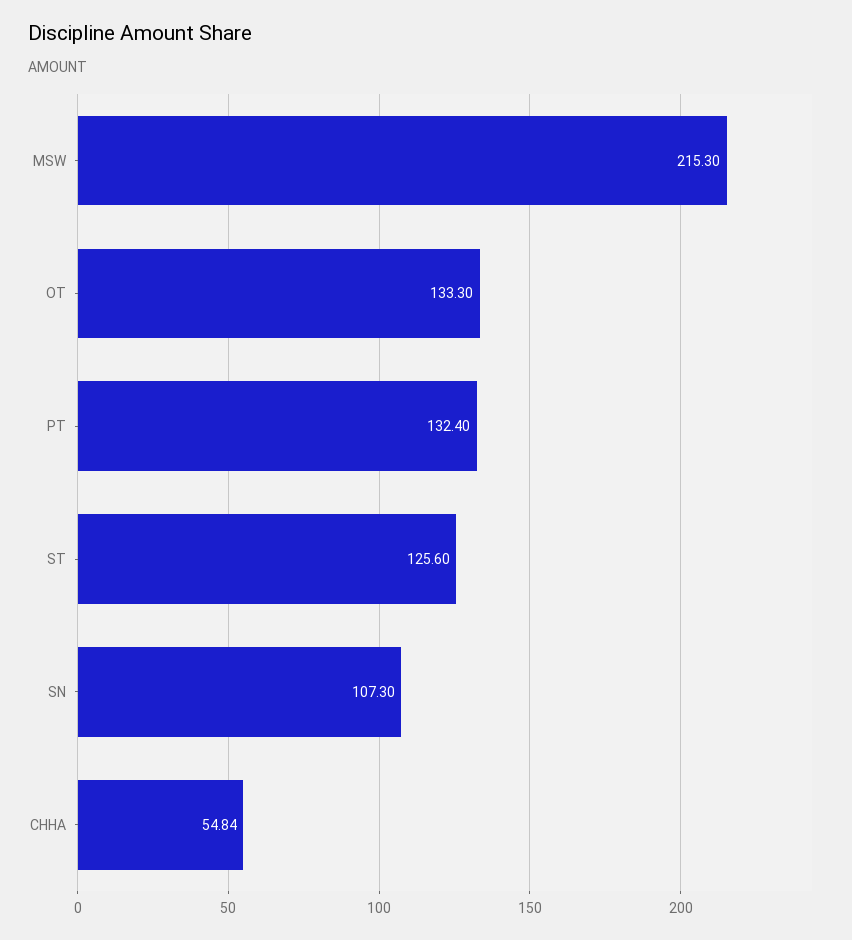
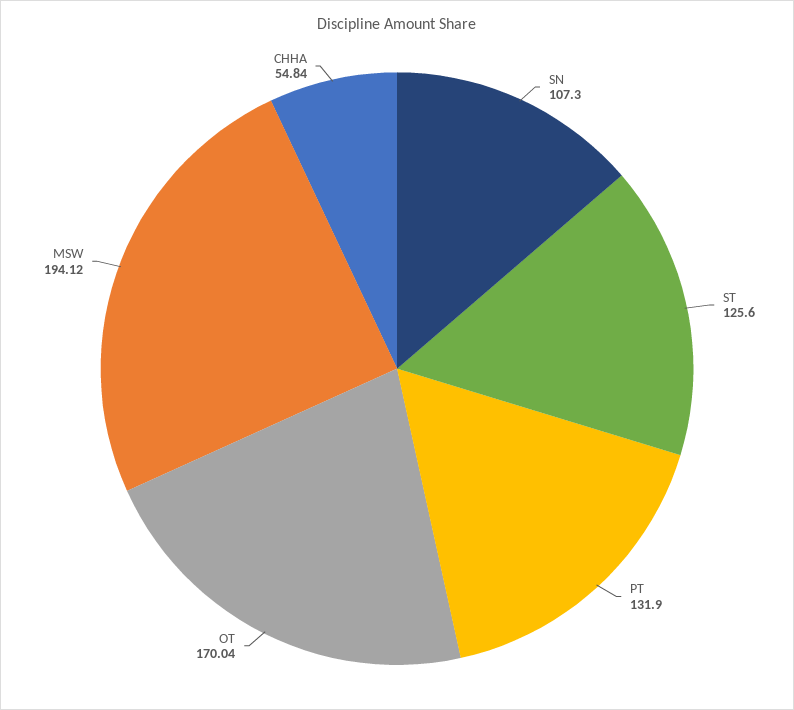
  {
-   "MSW": 215.3,
+   "MSW": 194.12,
-   "OT": 133.3,
+   "OT": 170.04,
-   "PT": 132.4,
+   "PT": 131.9,
    "ST": 125.6,
    "SN": 107.3,
    "CHHA": 54.84
  }

